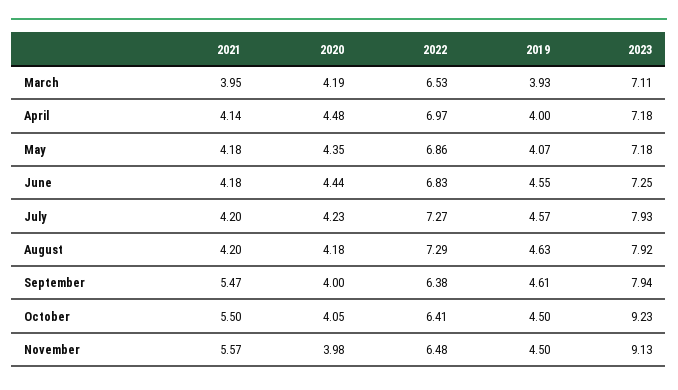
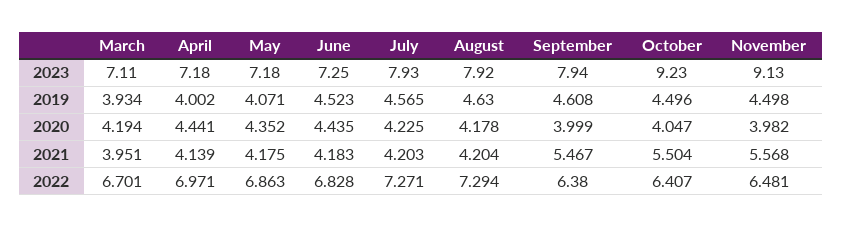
  {
    "2021": {
      "March": 3.951,
      "April": 4.139,
      "May": 4.175,
      "June": 4.183,
      "July": 4.203,
      "August": 4.204,
      "September": 5.467,
      "October": 5.504,
      "November": 5.568
    },
    "2020": {
      "March": 4.194,
-     "April": 4.48,
+     "April": 4.441,
      "May": 4.352,
      "June": 4.435,
      "July": 4.225,
      "August": 4.178,
      "September": 3.999,
      "October": 4.047,
      "November": 3.982
    },
    "2022": {
-     "March": 6.53,
+     "March": 6.701,
      "April": 6.971,
      "May": 6.863,
      "June": 6.828,
      "July": 7.271,
      "August": 7.294,
      "September": 6.38,
      "October": 6.407,
      "November": 6.481
    },
    "2019": {
      "March": 3.934,
      "April": 4.002,
      "May": 4.071,
-     "June": 4.55,
+     "June": 4.523,
      "July": 4.565,
      "August": 4.63,
      "September": 4.608,
      "October": 4.496,
      "November": 4.498
    },
    "2023": {
      "March": 7.11,
      "April": 7.18,
      "May": 7.18,
      "June": 7.25,
      "July": 7.93,
      "August": 7.92,
      "September": 7.94,
      "October": 9.23,
      "November": 9.13
    }
  }

